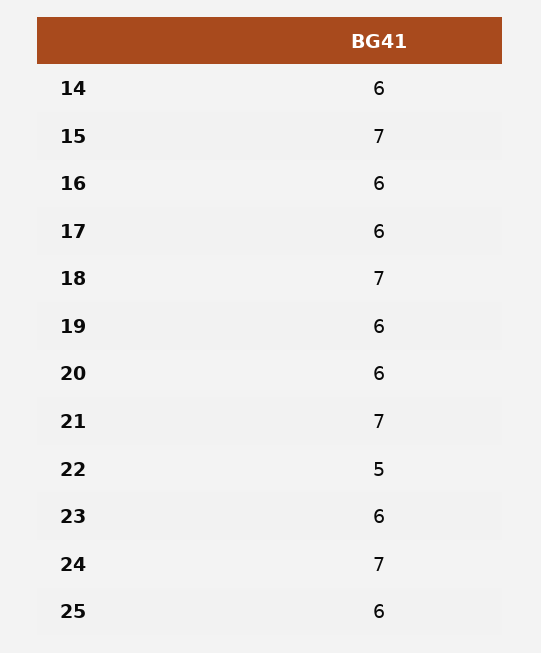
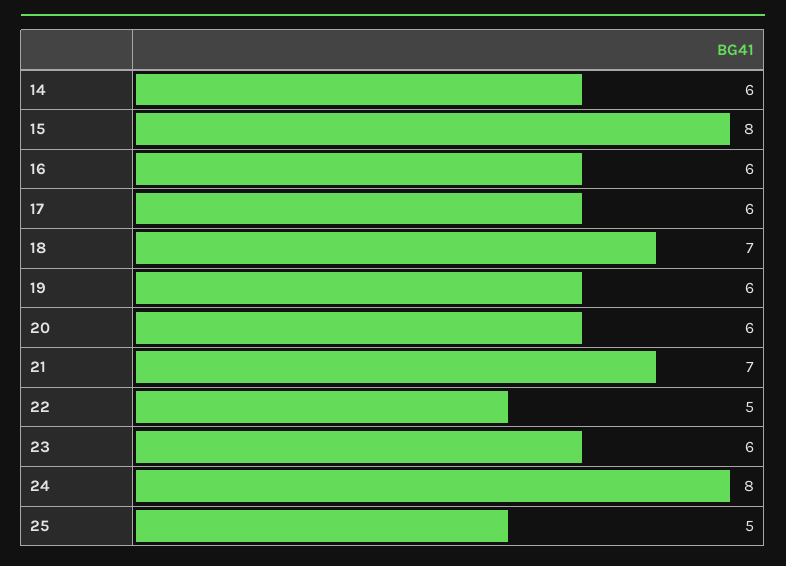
  {
    "14": 6,
-   "15": 7,
+   "15": 8,
    "16": 6,
    "17": 6,
    "18": 7,
    "19": 6,
    "20": 6,
    "21": 7,
    "22": 5,
    "23": 6,
-   "24": 7,
+   "24": 8,
-   "25": 6
+   "25": 5
  }

